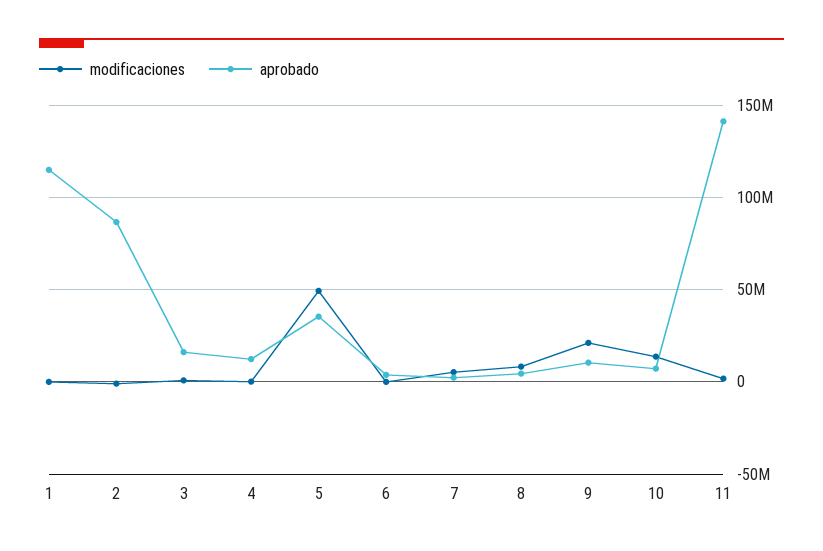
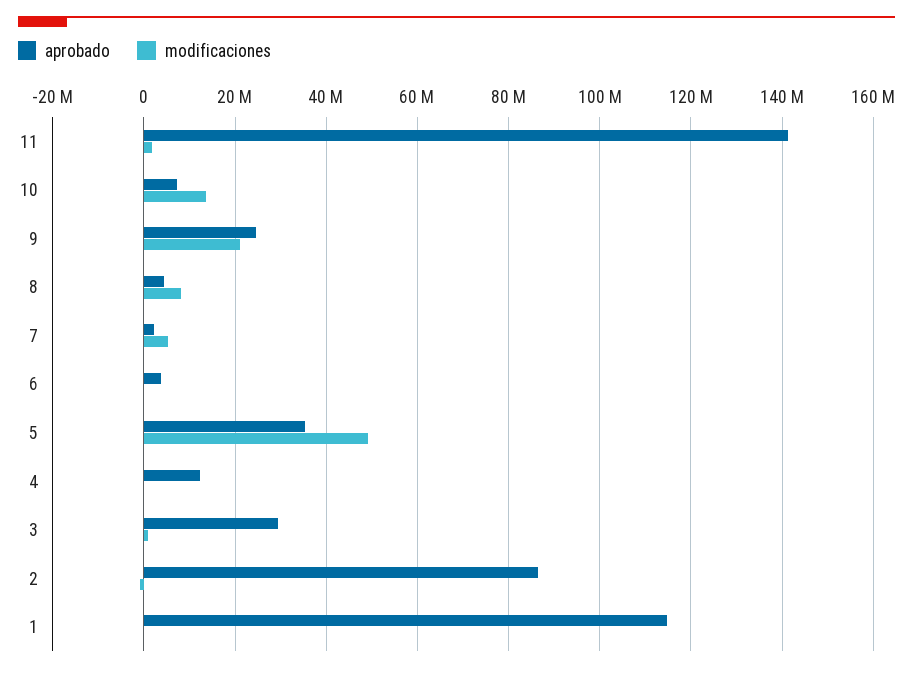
  {
    "modificaciones": {
      "1": 0,
      "2": 0,
      "3": 0,
      "4": 0,
      "5": 50000000,
      "6": 0,
      "7": 6000000,
      "8": 8000000,
      "9": 22000000,
      "10": 14000000,
      "11": 2000000
    },
    "aprobado": {
      "1": 114000000,
      "2": 86000000,
-     "3": 15000000,
+     "3": 30000000,
      "4": 12000000,
      "5": 36000000,
      "6": 4000000,
      "7": 2000000,
      "8": 4000000,
-     "9": 10000000,
+     "9": 24000000,
      "10": 8000000,
      "11": 142000000
    }
  }

